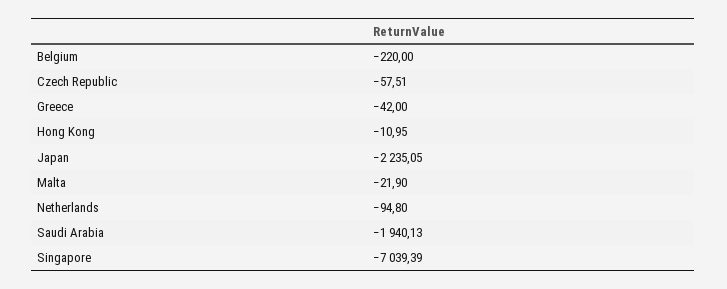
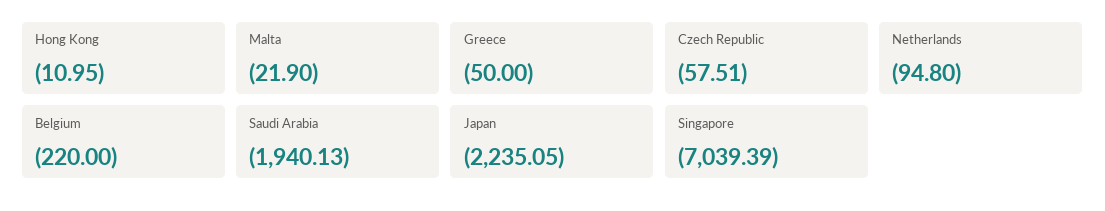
  {
    "Belgium": -220,
    "Czech Republic": -57.51,
-   "Greece": -42,
+   "Greece": -50,
    "Hong Kong": -10.95,
    "Japan": -2235.05,
    "Malta": -21.9,
    "Netherlands": -94.8,
    "Saudi Arabia": -1940.13,
    "Singapore": -7039.39
  }

